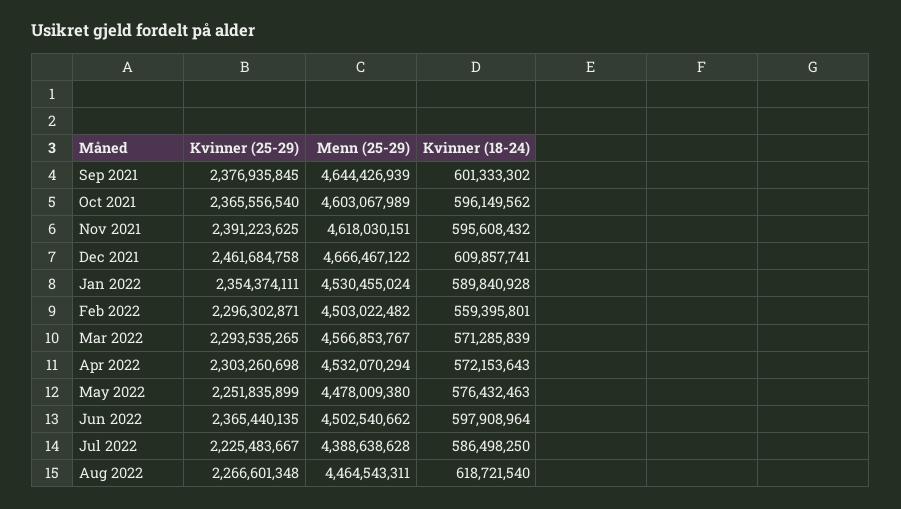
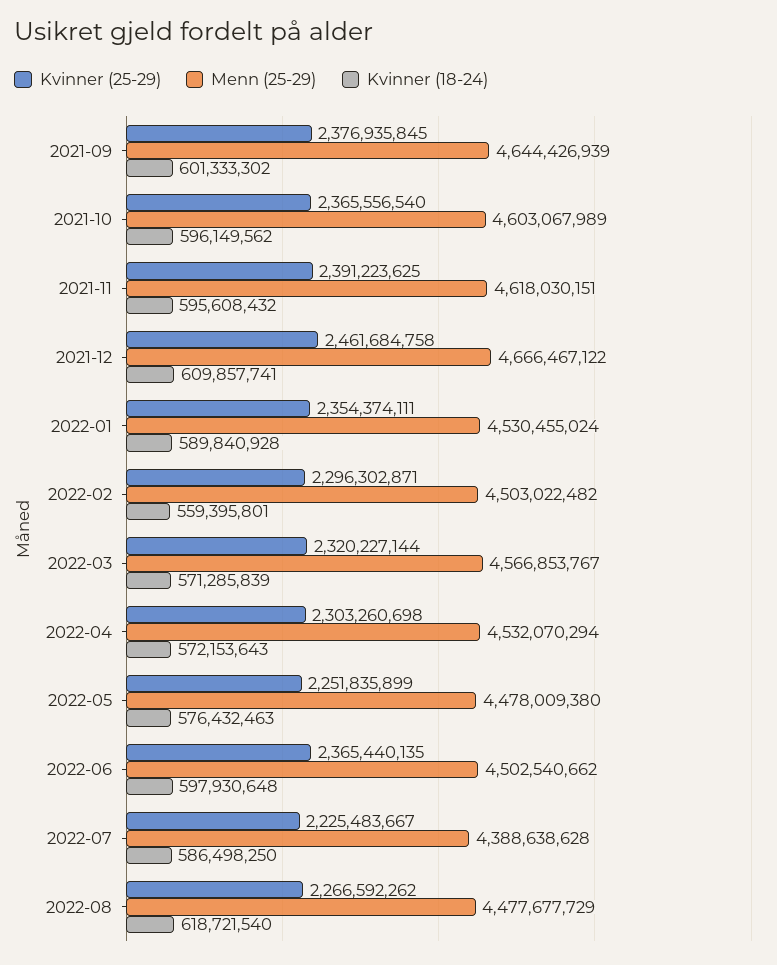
  {
    "Kvinner (25-29)": {
      "Sep 2021": 2376935845,
      "Oct 2021": 2365556540,
      "Nov 2021": 2391223625,
      "Dec 2021": 2461684758,
      "Jan 2022": 2354374111,
      "Feb 2022": 2296302871,
-     "Mar 2022": 2293535265,
+     "Mar 2022": 2320227144,
      "Apr 2022": 2303260698,
      "May 2022": 2251835899,
      "Jun 2022": 2365440135,
      "Jul 2022": 2225483667,
-     "Aug 2022": 2266601348
+     "Aug 2022": 2266592262
    },
    "Menn (25-29)": {
      "Sep 2021": 4644426939,
      "Oct 2021": 4603067989,
      "Nov 2021": 4618030151,
      "Dec 2021": 4666467122,
      "Jan 2022": 4530455024,
      "Feb 2022": 4503022482,
      "Mar 2022": 4566853767,
      "Apr 2022": 4532070294,
      "May 2022": 4478009380,
      "Jun 2022": 4502540662,
      "Jul 2022": 4388638628,
-     "Aug 2022": 4464543311
+     "Aug 2022": 4477677729
    },
    "Kvinner (18-24)": {
      "Sep 2021": 601333302,
      "Oct 2021": 596149562,
      "Nov 2021": 595608432,
      "Dec 2021": 609857741,
      "Jan 2022": 589840928,
      "Feb 2022": 559395801,
      "Mar 2022": 571285839,
      "Apr 2022": 572153643,
      "May 2022": 576432463,
-     "Jun 2022": 597908964,
+     "Jun 2022": 597930648,
      "Jul 2022": 586498250,
      "Aug 2022": 618721540
    }
  }

